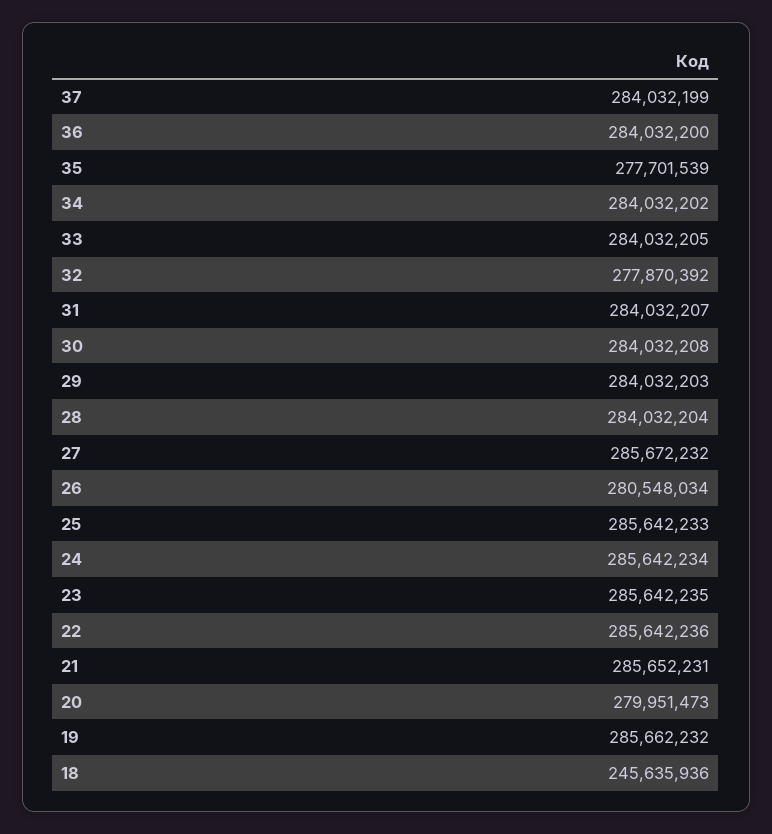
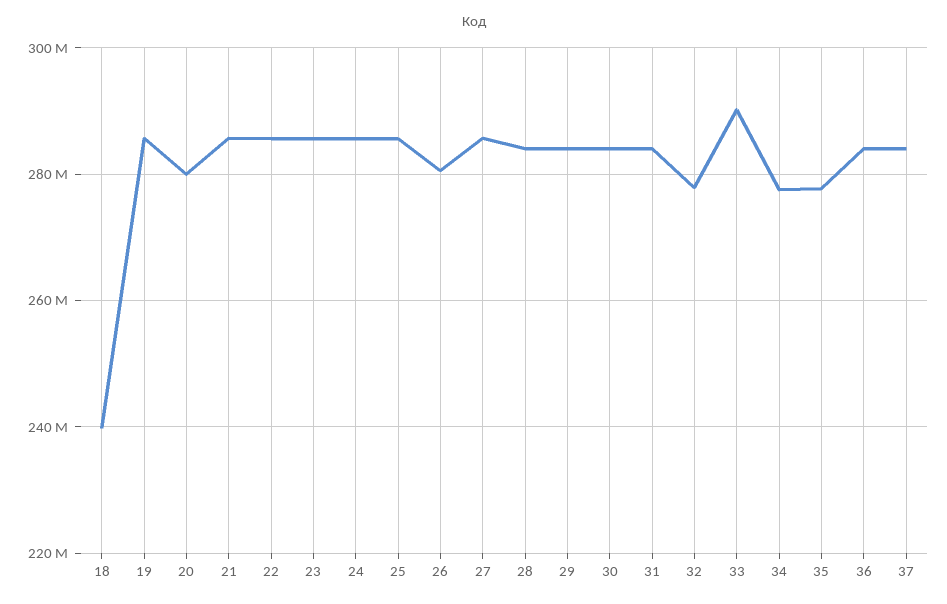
  {
    "37": 284032199,
    "36": 284032200,
    "35": 277701539,
-   "34": 284032202,
+   "34": 278000000,
-   "33": 284032205,
+   "33": 290000000,
    "32": 277870392,
    "31": 284032207,
    "30": 284032208,
    "29": 284032203,
    "28": 284032204,
    "27": 285672232,
    "26": 280548034,
    "25": 285642233,
    "24": 285642234,
    "23": 285642235,
    "22": 285642236,
    "21": 285652231,
    "20": 279951473,
    "19": 285662232,
-   "18": 245635936
+   "18": 240000000
  }

